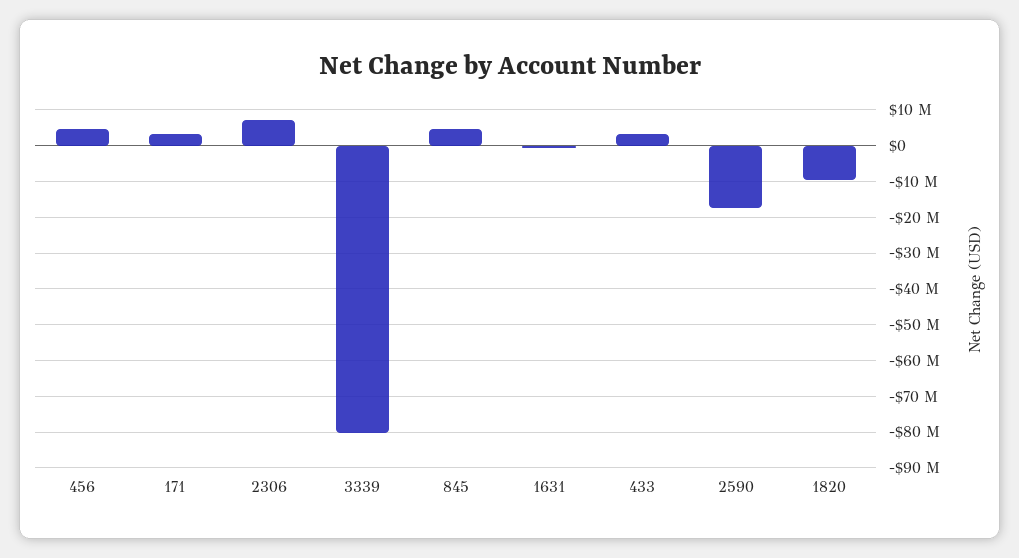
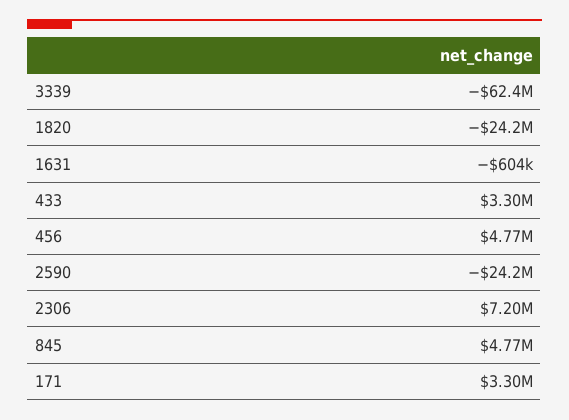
  {
    "456": 4770000,
    "171": 3300000,
    "2306": 7200000,
-   "3339": -80000000,
+   "3339": -62400000,
    "845": 4770000,
    "1631": -604000,
    "433": 3300000,
-   "2590": -18000000,
+   "2590": -24200000,
-   "1820": -10000000
+   "1820": -24200000
  }

